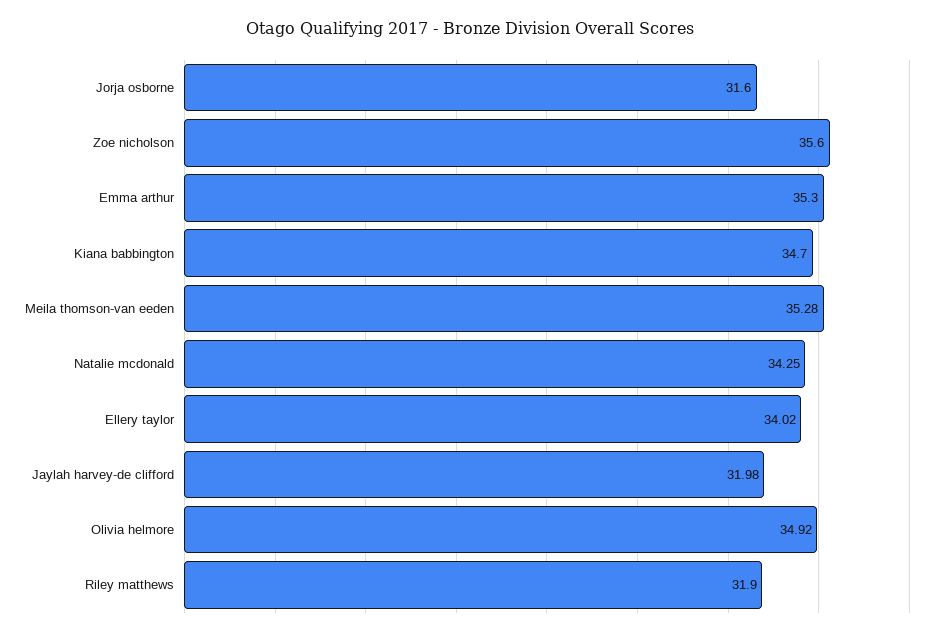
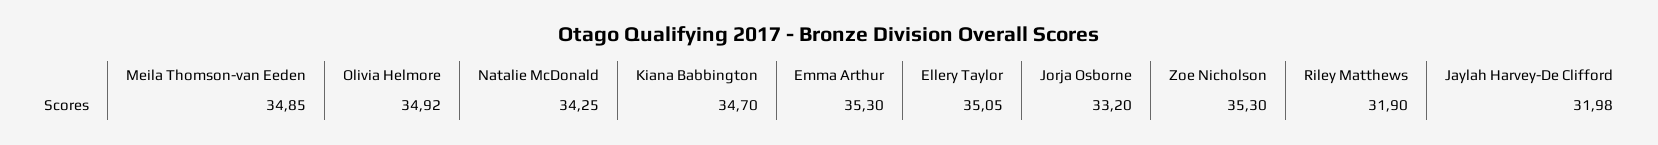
  {
-   "Jorja osborne": 31.6,
+   "Jorja osborne": 33.2,
-   "Zoe nicholson": 35.6,
+   "Zoe nicholson": 35.3,
    "Emma arthur": 35.3,
    "Kiana babbington": 34.7,
-   "Meila thomson-van eeden": 35.28,
+   "Meila thomson-van eeden": 34.85,
    "Natalie mcdonald": 34.25,
-   "Ellery taylor": 34.02,
+   "Ellery taylor": 35.05,
    "Jaylah harvey-de clifford": 31.98,
    "Olivia helmore": 34.92,
    "Riley matthews": 31.9
  }

